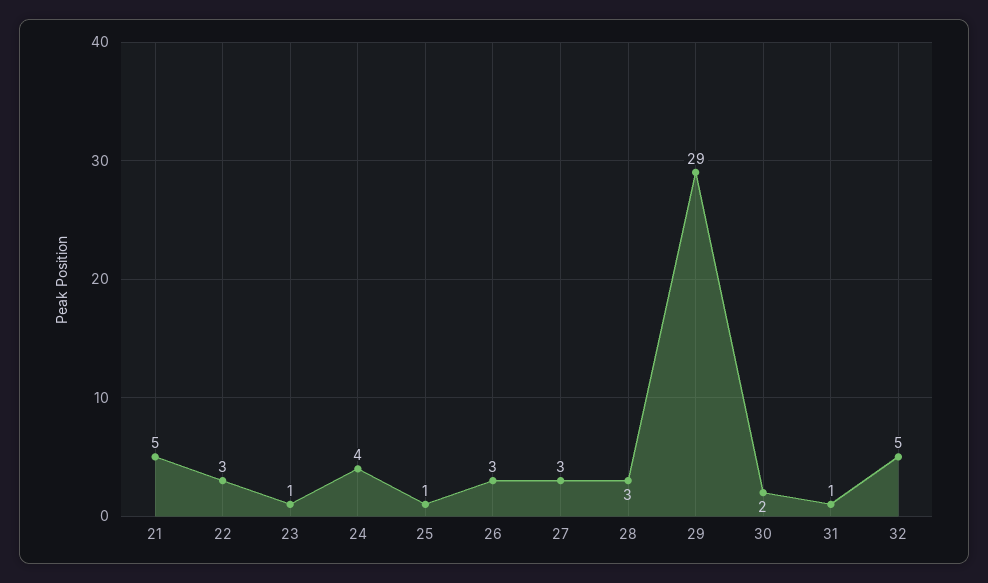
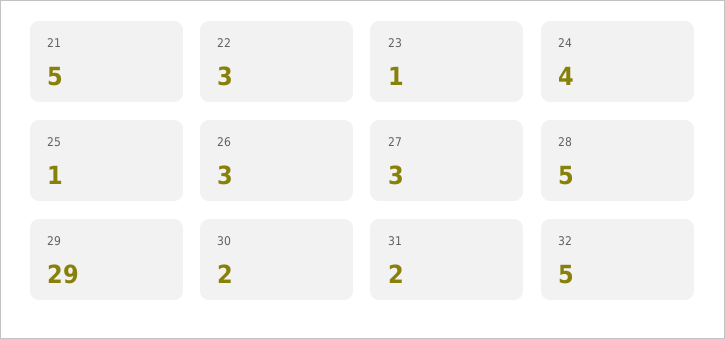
  {
    "21": 5,
    "22": 3,
    "23": 1,
    "24": 4,
    "25": 1,
    "26": 3,
    "27": 3,
-   "28": 3,
+   "28": 5,
    "29": 29,
    "30": 2,
-   "31": 1,
+   "31": 2,
    "32": 5
  }

